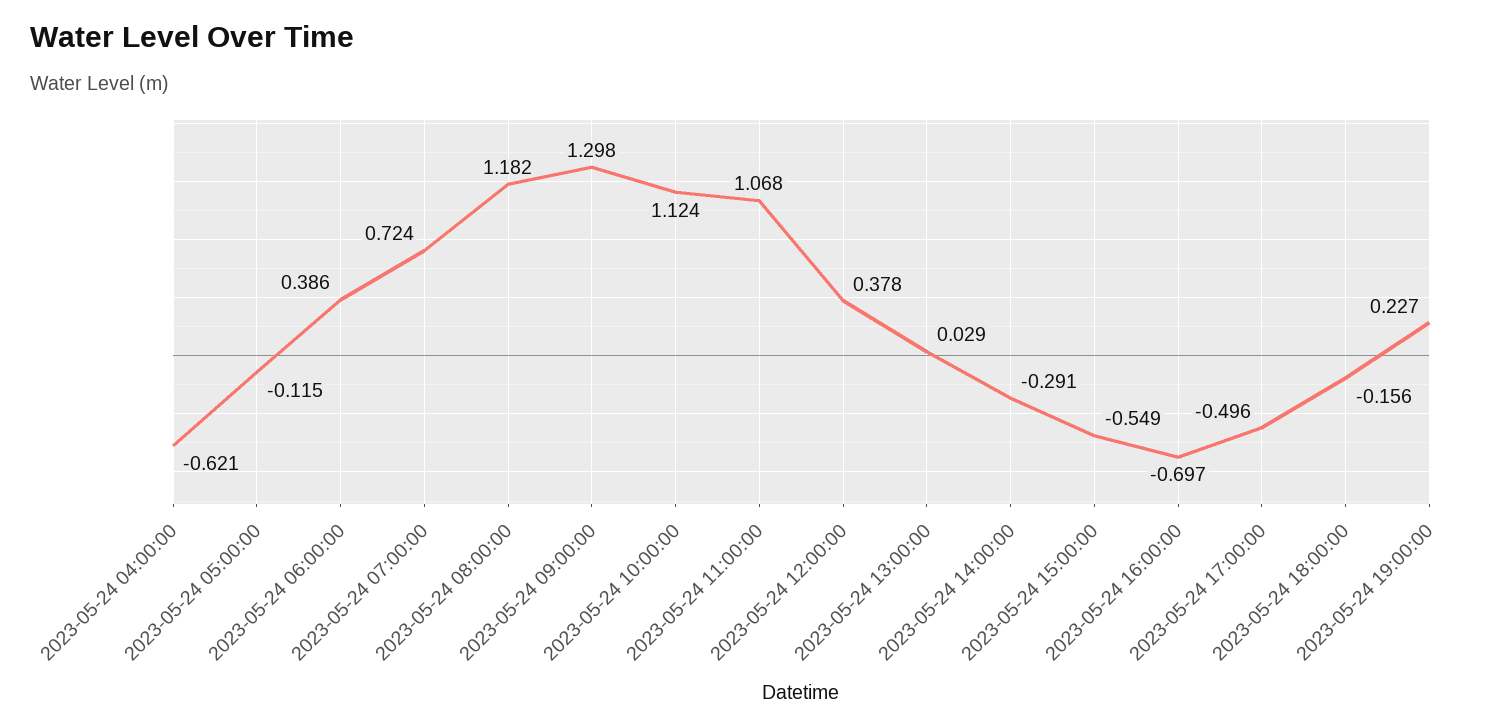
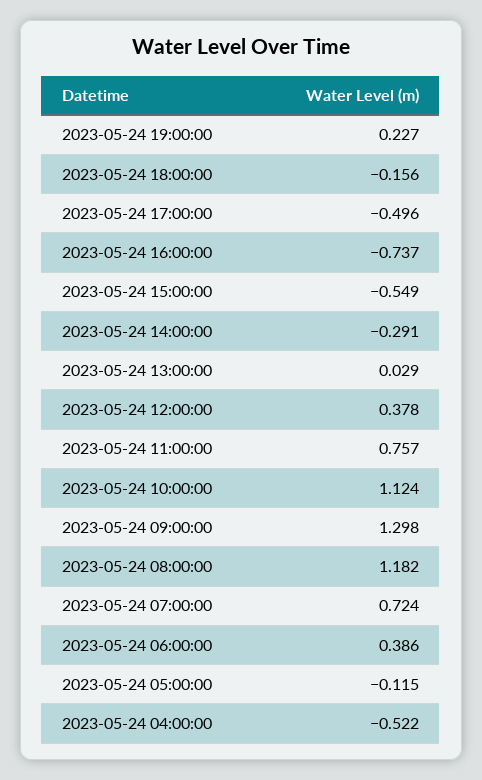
  {
-   "2023-05-24 04:00:00": -0.621,
+   "2023-05-24 04:00:00": -0.522,
    "2023-05-24 05:00:00": -0.115,
    "2023-05-24 06:00:00": 0.386,
    "2023-05-24 07:00:00": 0.724,
    "2023-05-24 08:00:00": 1.182,
    "2023-05-24 09:00:00": 1.298,
    "2023-05-24 10:00:00": 1.124,
-   "2023-05-24 11:00:00": 1.068,
+   "2023-05-24 11:00:00": 0.757,
    "2023-05-24 12:00:00": 0.378,
    "2023-05-24 13:00:00": 0.029,
    "2023-05-24 14:00:00": -0.291,
    "2023-05-24 15:00:00": -0.549,
-   "2023-05-24 16:00:00": -0.697,
+   "2023-05-24 16:00:00": -0.737,
    "2023-05-24 17:00:00": -0.496,
    "2023-05-24 18:00:00": -0.156,
    "2023-05-24 19:00:00": 0.227
  }

